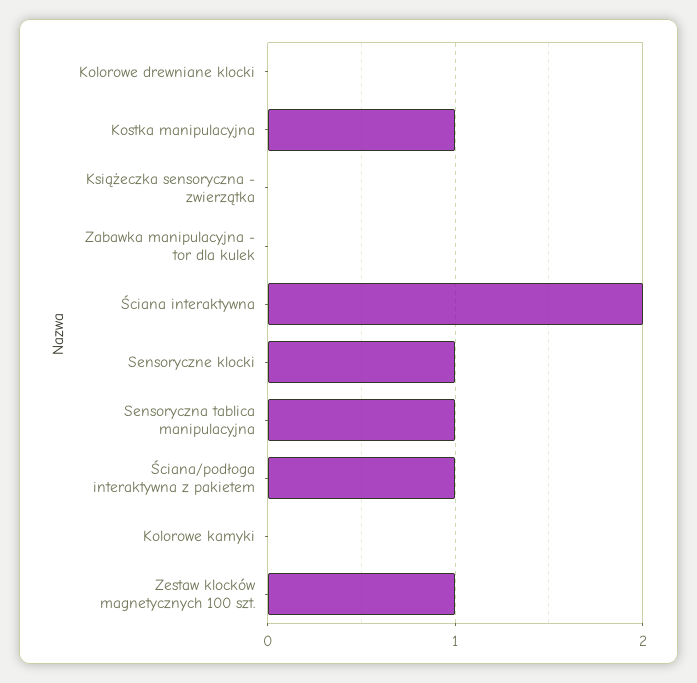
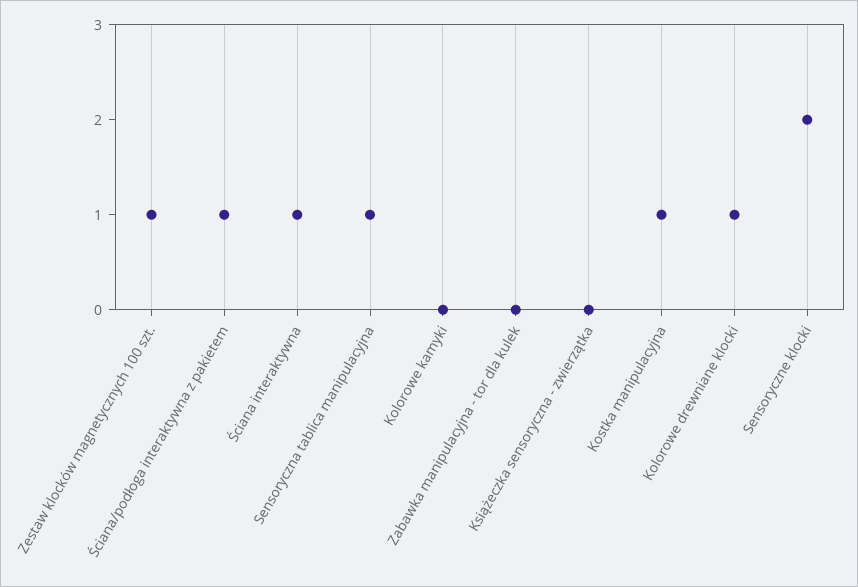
  {
-   "Kolorowe drewniane klocki": 0,
+   "Kolorowe drewniane klocki": 1,
    "Kostka manipulacyjna": 1,
    "Książeczka sensoryczna - zwierzątka": 0,
    "Zabawka manipulacyjna - tor dla kulek": 0,
-   "Ściana interaktywna": 2,
+   "Ściana interaktywna": 1,
-   "Sensoryczne klocki": 1,
+   "Sensoryczne klocki": 2,
    "Sensoryczna tablica manipulacyjna": 1,
    "Ściana/podłoga interaktywna z pakietem": 1,
    "Kolorowe kamyki": 0,
    "Zestaw klocków magnetycznych 100 szt.": 1
  }

